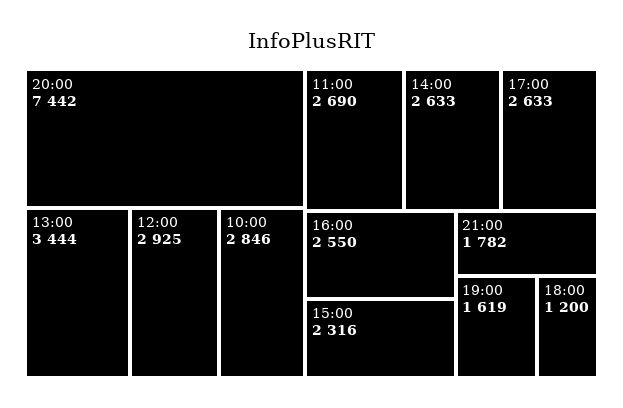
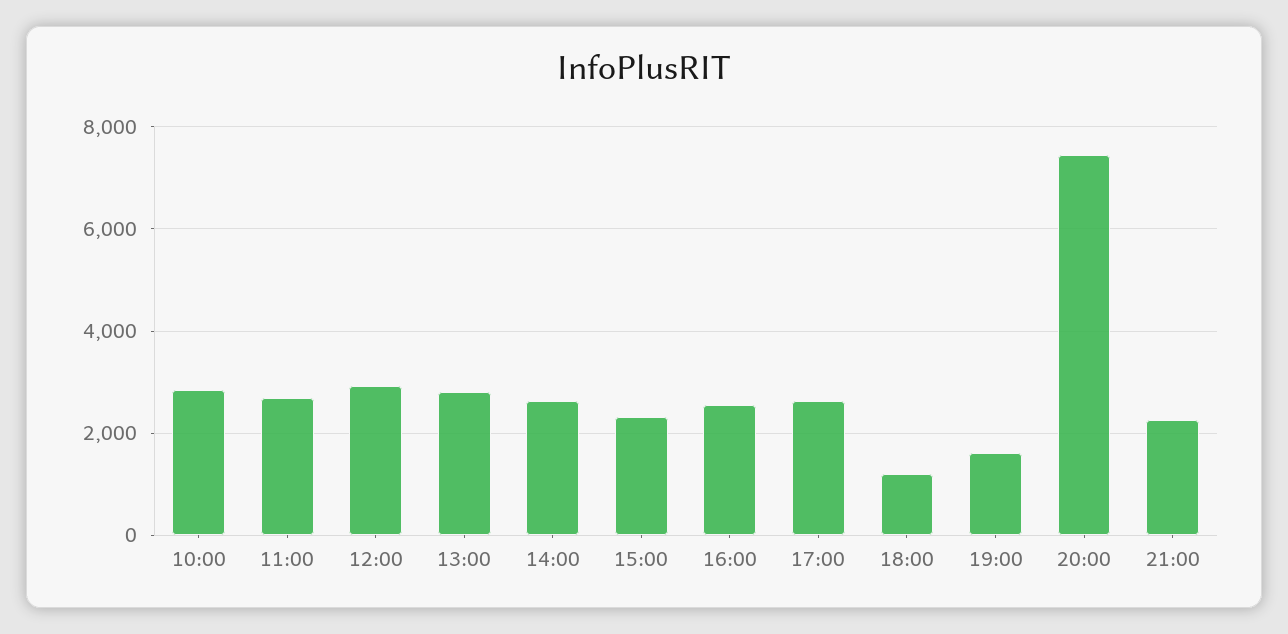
  {
    "20:00": 7442,
-   "13:00": 3444,
+   "13:00": 2800,
    "12:00": 2925,
    "10:00": 2846,
    "11:00": 2690,
    "14:00": 2633,
    "17:00": 2633,
    "16:00": 2550,
    "15:00": 2316,
-   "21:00": 1782,
+   "21:00": 2200,
    "19:00": 1619,
    "18:00": 1200
  }

